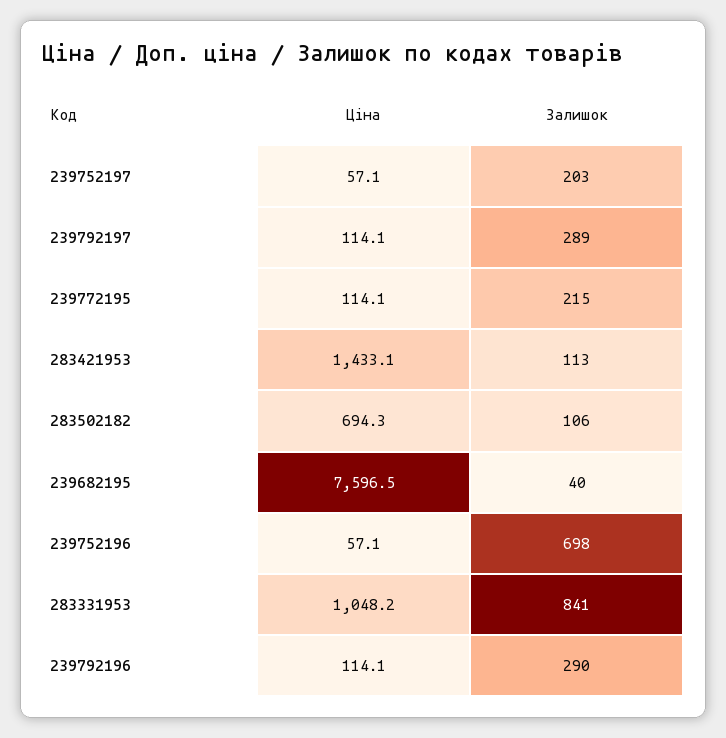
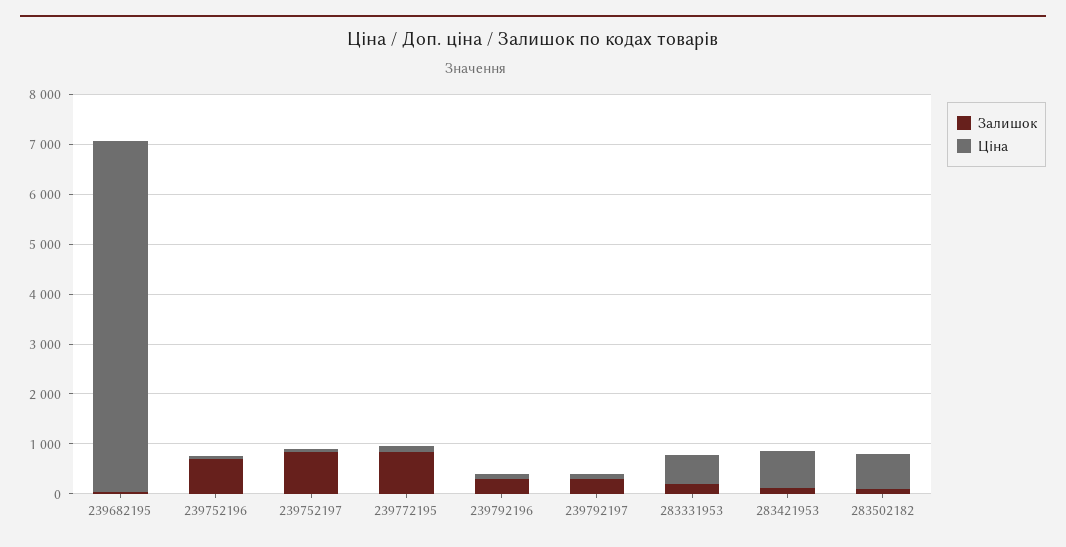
  {
    "Ціна": {
      "239752197": 57.1,
      "239792197": 114.1,
      "239772195": 114.1,
-     "283421953": 1433.1,
+     "283421953": 800,
      "283502182": 694.3,
-     "239682195": 7596.5,
+     "239682195": 7000,
      "239752196": 57.1,
-     "283331953": 1048.2,
+     "283331953": 600,
      "239792196": 114.1
    },
    "Залишок": {
-     "239752197": 203,
+     "239752197": 800,
      "239792197": 289,
-     "239772195": 215,
+     "239772195": 800,
      "283421953": 113,
      "283502182": 106,
      "239682195": 40,
      "239752196": 698,
-     "283331953": 841,
+     "283331953": 200,
      "239792196": 290
    }
  }

